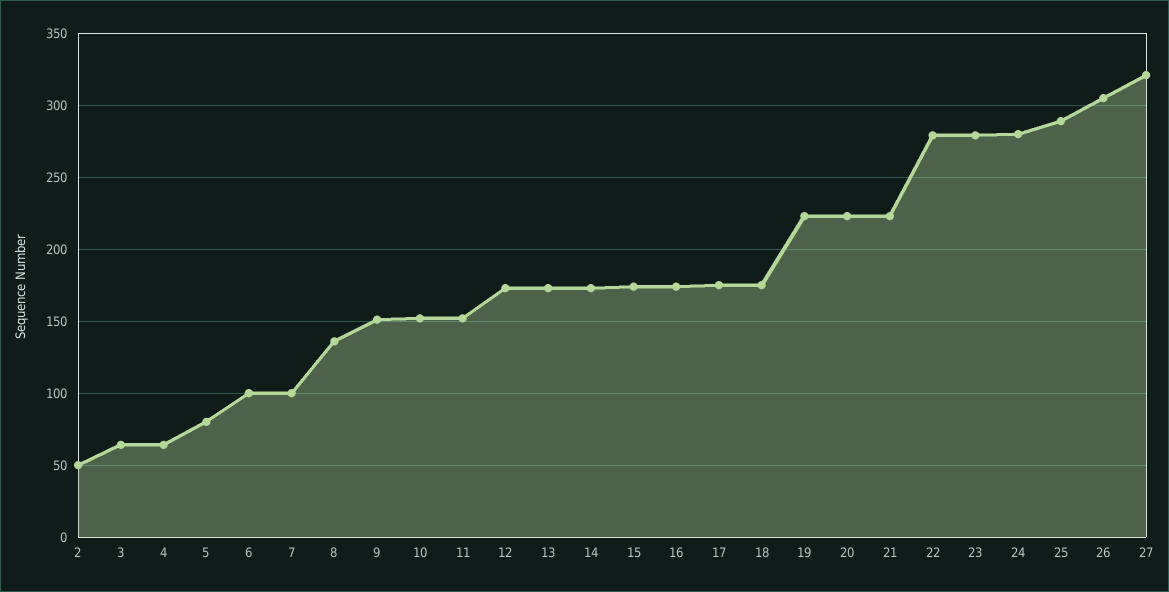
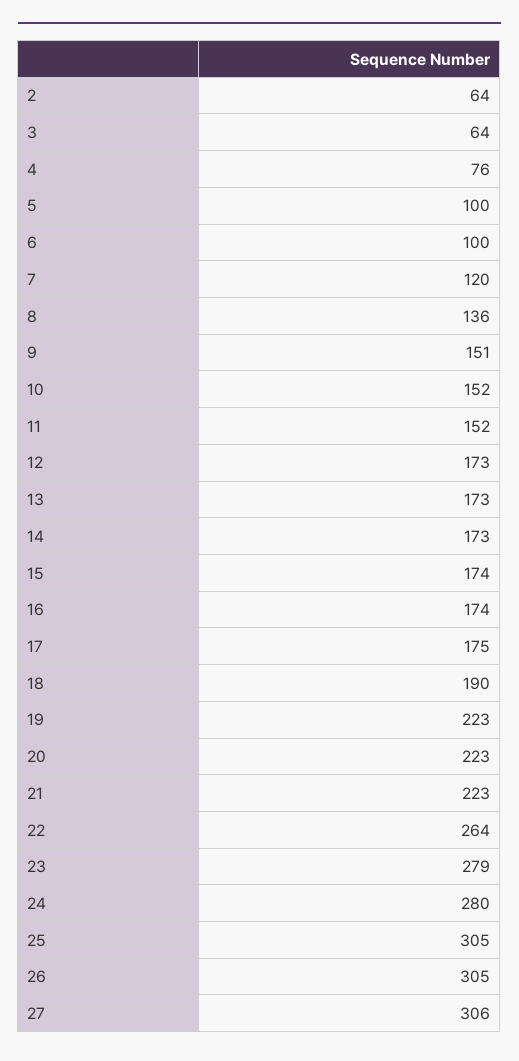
  {
-   "2": 50,
+   "2": 64,
    "3": 64,
-   "4": 65,
+   "4": 76,
-   "5": 80,
+   "5": 100,
    "6": 100,
-   "7": 100,
+   "7": 120,
    "8": 136,
    "9": 151,
    "10": 152,
    "11": 152,
    "12": 173,
    "13": 173,
    "14": 173,
    "15": 174,
    "16": 174,
    "17": 175,
-   "18": 175,
+   "18": 190,
    "19": 223,
    "20": 223,
    "21": 223,
-   "22": 280,
+   "22": 264,
    "23": 279,
    "24": 280,
-   "25": 290,
+   "25": 305,
    "26": 305,
-   "27": 320
+   "27": 306
  }

